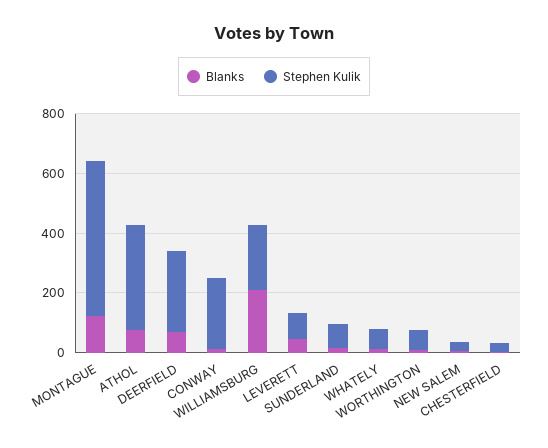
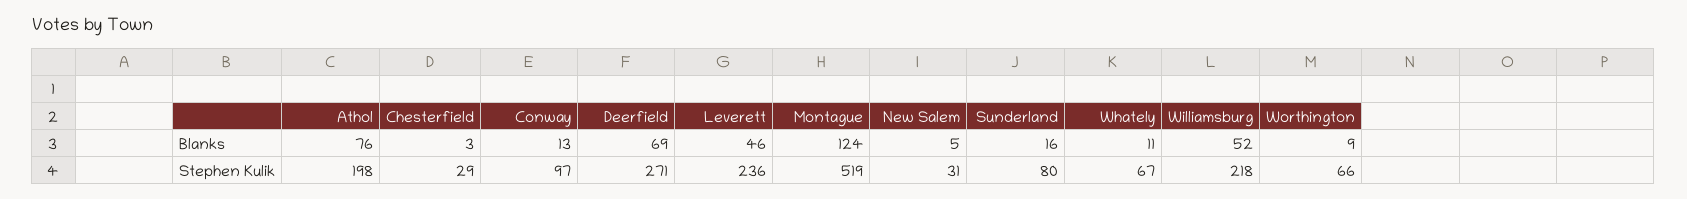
  {
    "Blanks": {
      "MONTAGUE": 124,
      "ATHOL": 76,
      "DEERFIELD": 69,
      "CONWAY": 13,
-     "WILLIAMSBURG": 200,
+     "WILLIAMSBURG": 52,
      "LEVERETT": 46,
      "SUNDERLAND": 16,
      "WHATELY": 11,
      "WORTHINGTON": 9,
      "NEW SALEM": 5,
      "CHESTERFIELD": 3
    },
    "Stephen Kulik": {
      "MONTAGUE": 519,
-     "ATHOL": 350,
+     "ATHOL": 198,
      "DEERFIELD": 271,
-     "CONWAY": 250,
+     "CONWAY": 97,
      "WILLIAMSBURG": 218,
-     "LEVERETT": 100,
+     "LEVERETT": 236,
      "SUNDERLAND": 80,
      "WHATELY": 67,
      "WORTHINGTON": 66,
      "NEW SALEM": 31,
      "CHESTERFIELD": 29
    }
  }

